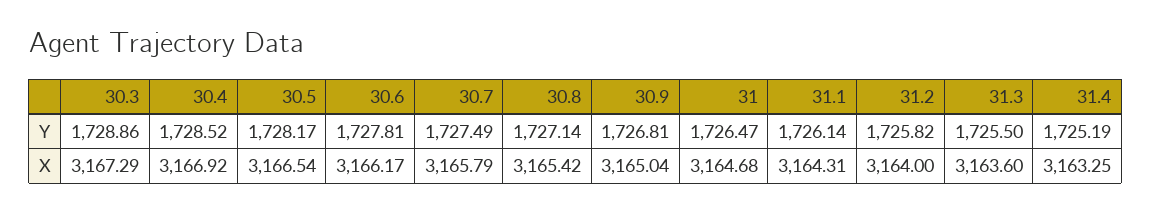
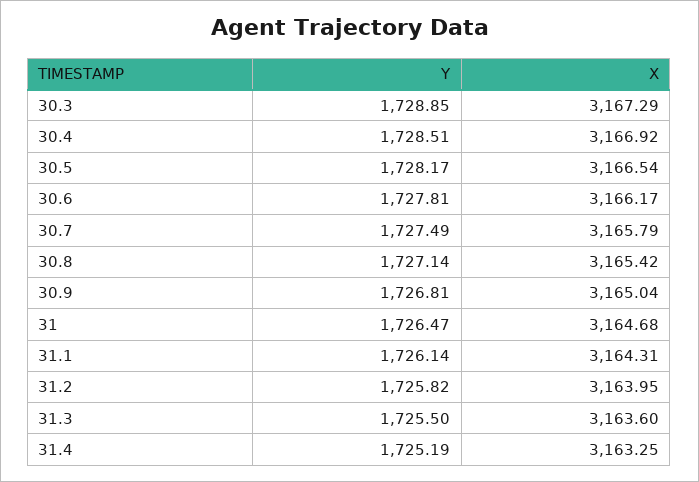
  {
    "30.3": {
-     "Y": 1728.86,
+     "Y": 1728.85,
      "X": 3167.29
    },
    "30.4": {
-     "Y": 1728.52,
+     "Y": 1728.51,
      "X": 3166.92
    },
    "30.5": {
      "Y": 1728.17,
      "X": 3166.54
    },
    "30.6": {
      "Y": 1727.81,
      "X": 3166.17
    },
    "30.7": {
      "Y": 1727.49,
      "X": 3165.79
    },
    "30.8": {
      "Y": 1727.14,
      "X": 3165.42
    },
    "30.9": {
      "Y": 1726.81,
      "X": 3165.04
    },
    "31": {
      "Y": 1726.47,
      "X": 3164.68
    },
    "31.1": {
      "Y": 1726.14,
      "X": 3164.31
    },
    "31.2": {
      "Y": 1725.82,
-     "X": 3164
+     "X": 3163.95
    },
    "31.3": {
      "Y": 1725.5,
      "X": 3163.6
    },
    "31.4": {
      "Y": 1725.19,
      "X": 3163.25
    }
  }

